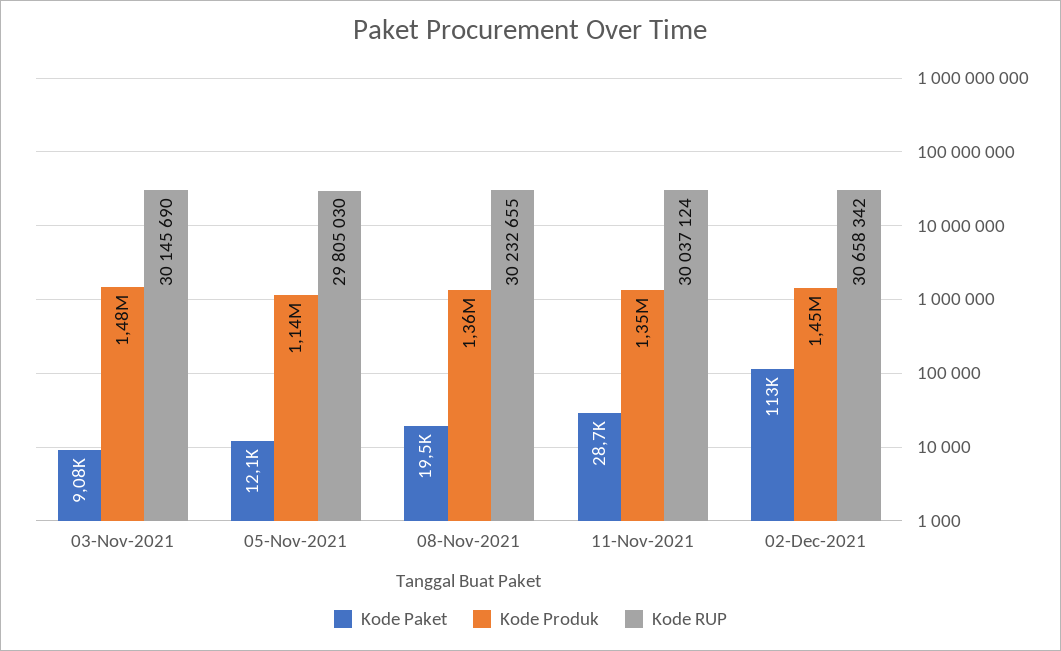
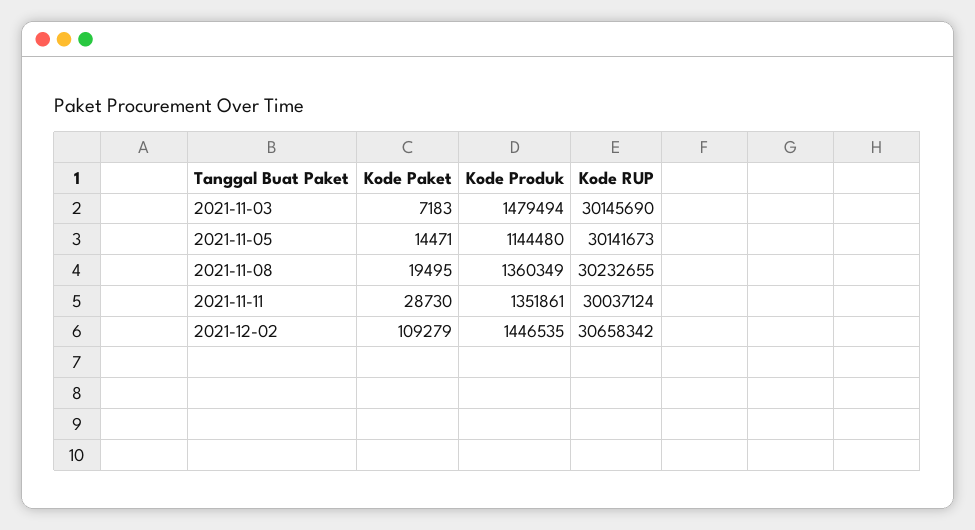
  {
    "Kode Paket": {
-     "03-Nov-2021": 9080,
+     "03-Nov-2021": 7183,
-     "05-Nov-2021": 12100,
+     "05-Nov-2021": 14471,
      "08-Nov-2021": 19495,
      "11-Nov-2021": 28730,
-     "02-Dec-2021": 113000
+     "02-Dec-2021": 109279
    },
    "Kode Produk": {
      "03-Nov-2021": 1479494,
      "05-Nov-2021": 1144480,
      "08-Nov-2021": 1360349,
      "11-Nov-2021": 1351861,
      "02-Dec-2021": 1446535
    },
    "Kode RUP": {
      "03-Nov-2021": 30145690,
-     "05-Nov-2021": 29805030,
+     "05-Nov-2021": 30141673,
      "08-Nov-2021": 30232655,
      "11-Nov-2021": 30037124,
      "02-Dec-2021": 30658342
    }
  }

